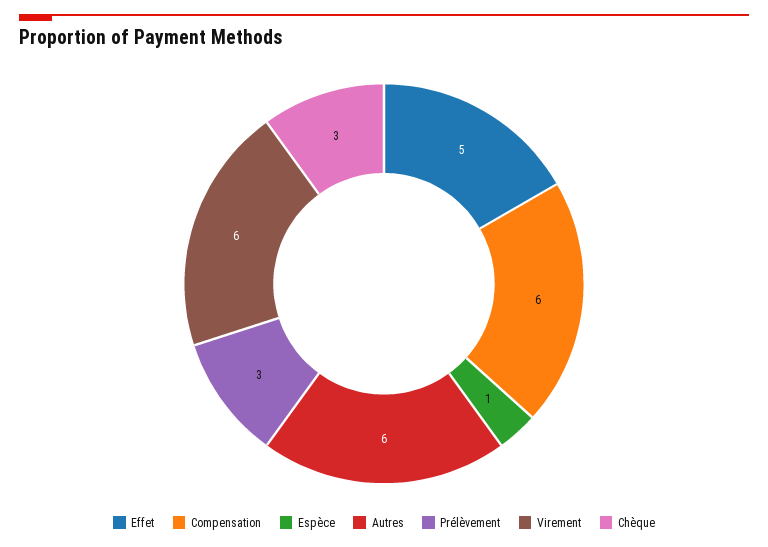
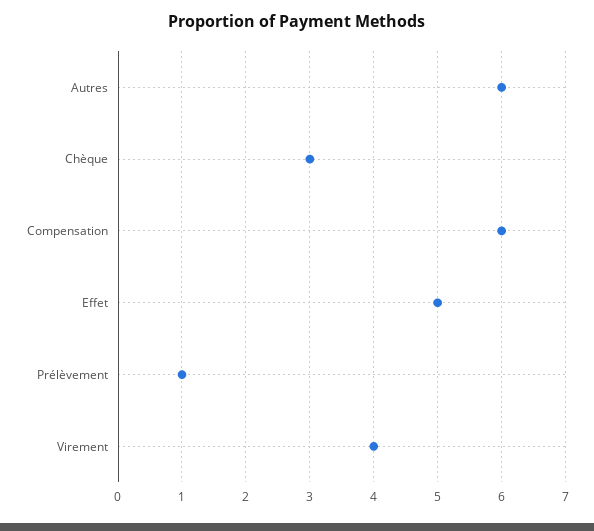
  {
    "Effet": 5,
    "Compensation": 6,
-   "Espèce": 1,
    "Autres": 6,
-   "Prélèvement": 3,
+   "Prélèvement": 1,
-   "Virement": 6,
+   "Virement": 4,
    "Chèque": 3
  }

